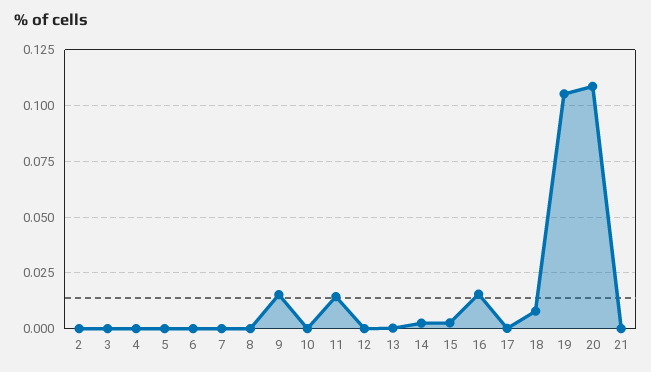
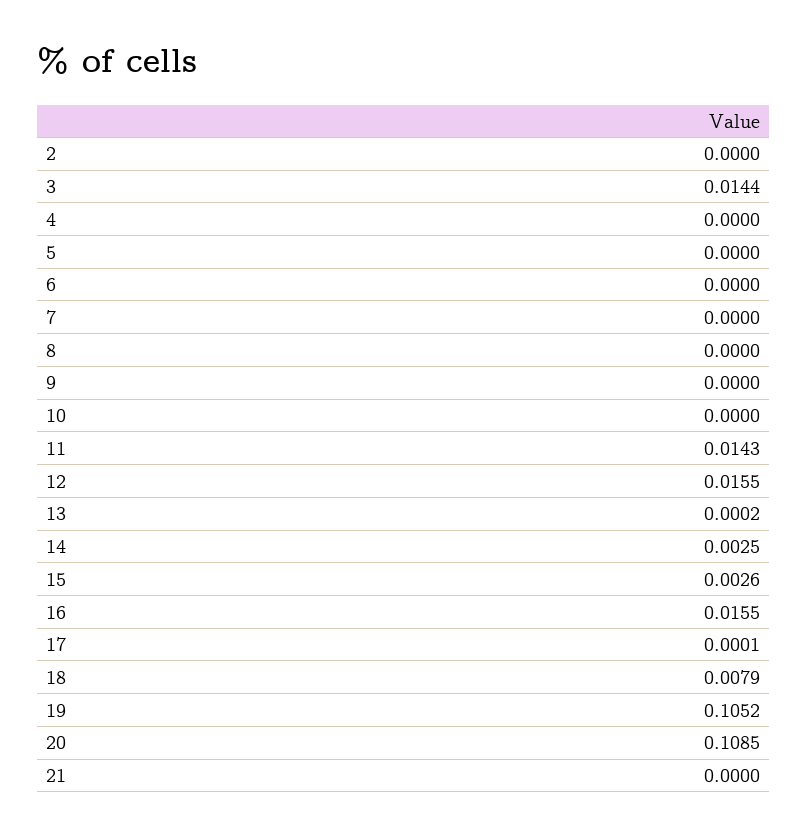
  {
    "2": 0,
-   "3": 0,
+   "3": 0.0144,
    "4": 0,
    "5": 0,
    "6": 0,
    "7": 0,
    "8": 0,
-   "9": 0.015,
+   "9": 0,
    "10": 0,
    "11": 0.0143,
-   "12": 0,
+   "12": 0.0155,
    "13": 0.0002,
    "14": 0.0025,
    "15": 0.0026,
    "16": 0.0155,
    "17": 0.0001,
    "18": 0.0079,
    "19": 0.1052,
    "20": 0.1085,
    "21": 0
  }

